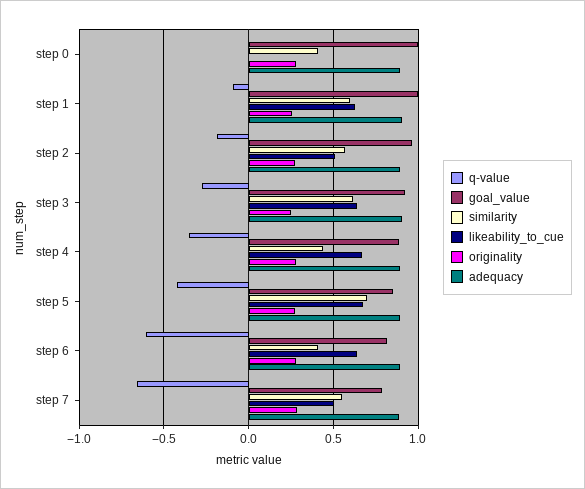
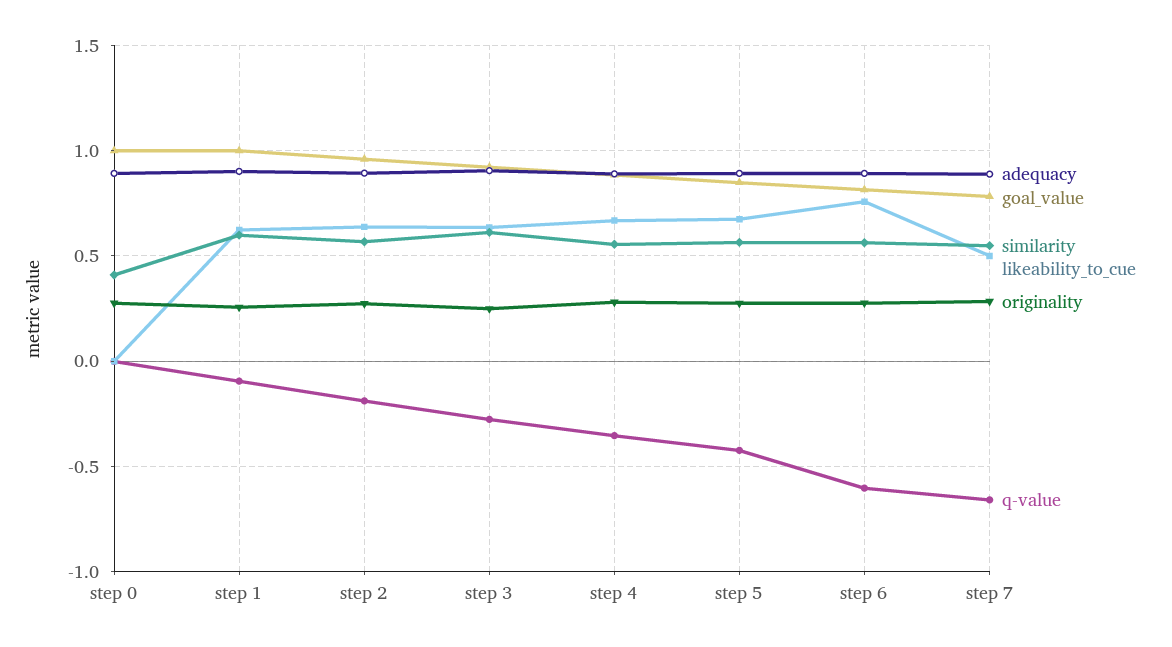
  {
    "q-value": {
      "step 0": 0,
      "step 1": -0.1,
      "step 2": -0.2,
      "step 3": -0.3,
      "step 4": -0.35,
      "step 5": -0.4,
      "step 6": -0.6,
      "step 7": -0.65
    },
    "goal_value": {
      "step 0": 1,
      "step 1": 1,
      "step 2": 0.95,
      "step 3": 0.9,
      "step 4": 0.9,
      "step 5": 0.85,
      "step 6": 0.8,
      "step 7": 0.8
    },
    "similarity": {
      "step 0": 0.4,
      "step 1": 0.6,
      "step 2": 0.55,
      "step 3": 0.6,
-     "step 4": 0.45,
+     "step 4": 0.55,
-     "step 5": 0.7,
+     "step 5": 0.55,
-     "step 6": 0.4,
+     "step 6": 0.55,
      "step 7": 0.55
    },
    "likeability_to_cue": {
      "step 0": 0,
      "step 1": 0.6,
-     "step 2": 0.5,
+     "step 2": 0.65,
      "step 3": 0.65,
      "step 4": 0.65,
      "step 5": 0.65,
-     "step 6": 0.65,
+     "step 6": 0.75,
      "step 7": 0.5
    },
    "originality": {
      "step 0": 0.3,
      "step 1": 0.25,
      "step 2": 0.25,
      "step 3": 0.25,
      "step 4": 0.3,
      "step 5": 0.3,
      "step 6": 0.3,
      "step 7": 0.3
    },
    "adequacy": {
      "step 0": 0.9,
      "step 1": 0.9,
      "step 2": 0.9,
      "step 3": 0.9,
      "step 4": 0.9,
      "step 5": 0.9,
      "step 6": 0.9,
      "step 7": 0.9
    }
  }

